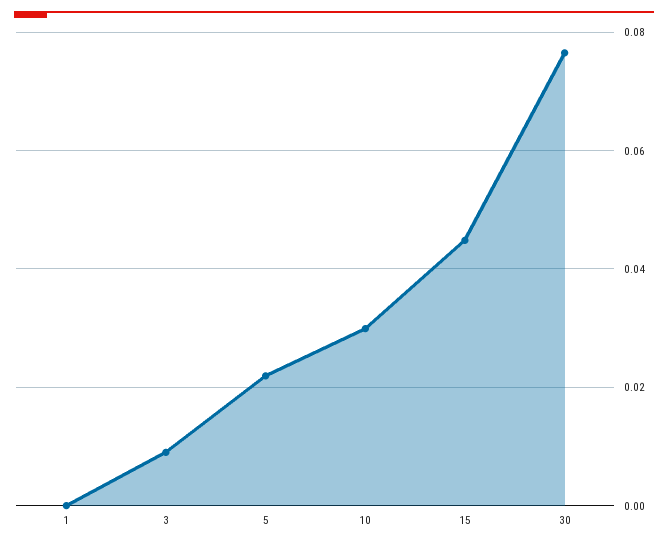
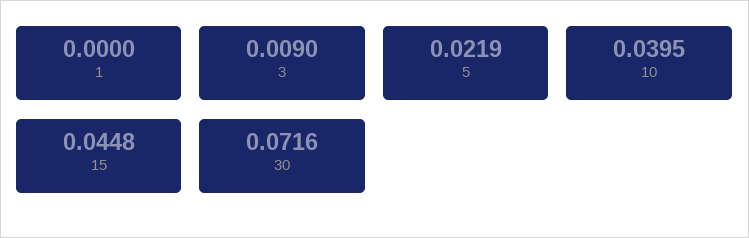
  {
    "1": 0,
    "3": 0.009,
    "5": 0.0219,
-   "10": 0.03,
+   "10": 0.0395,
    "15": 0.0448,
-   "30": 0.076
+   "30": 0.0716
  }

